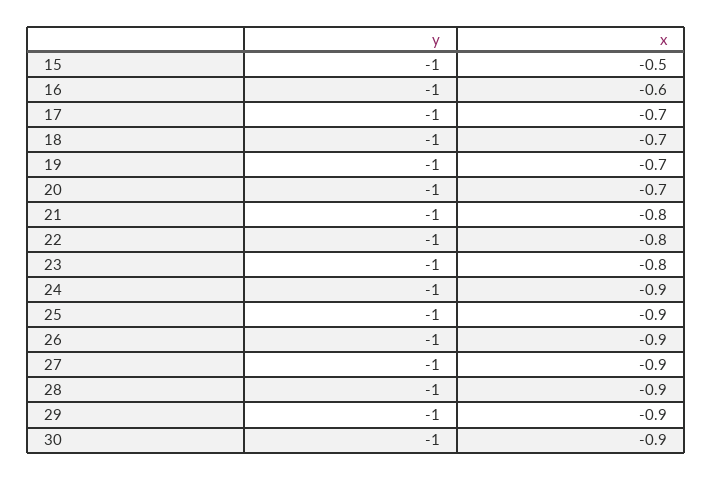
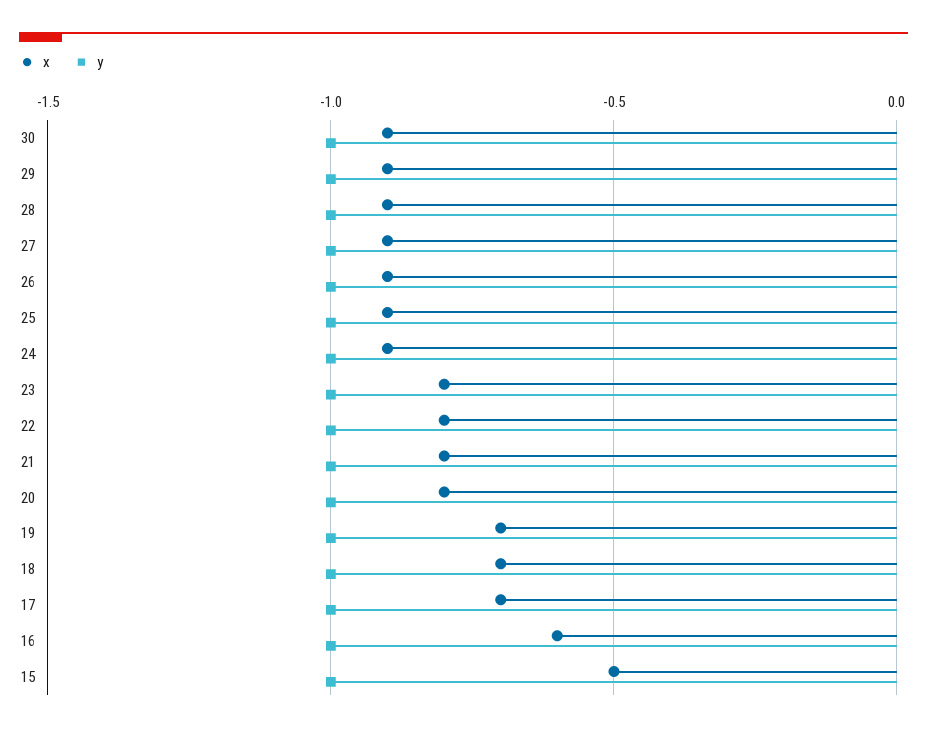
  {
    "y": {
      "15": -1,
      "16": -1,
      "17": -1,
      "18": -1,
      "19": -1,
      "20": -1,
      "21": -1,
      "22": -1,
      "23": -1,
      "24": -1,
      "25": -1,
      "26": -1,
      "27": -1,
      "28": -1,
      "29": -1,
      "30": -1
    },
    "x": {
      "15": -0.5,
      "16": -0.6,
      "17": -0.7,
      "18": -0.7,
      "19": -0.7,
-     "20": -0.7,
+     "20": -0.8,
      "21": -0.8,
      "22": -0.8,
      "23": -0.8,
      "24": -0.9,
      "25": -0.9,
      "26": -0.9,
      "27": -0.9,
      "28": -0.9,
      "29": -0.9,
      "30": -0.9
    }
  }

